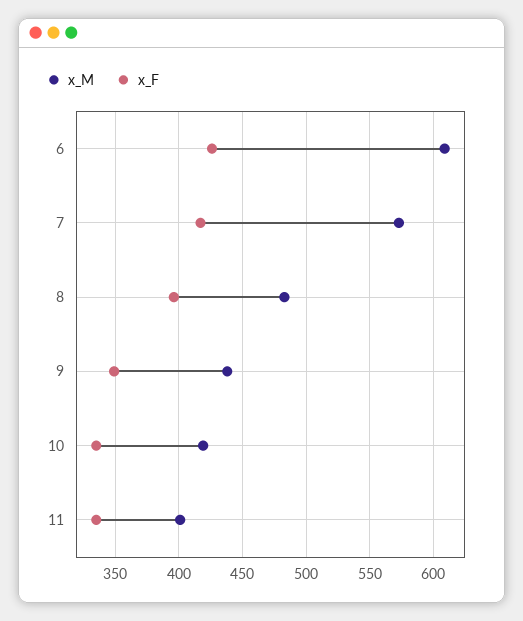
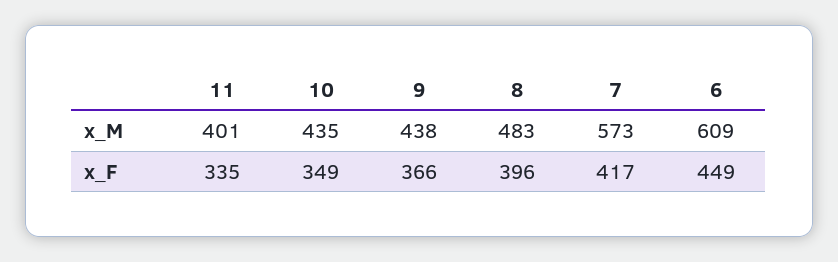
  {
    "x_M": {
      "6": 609,
      "7": 573,
      "8": 483,
      "9": 438,
-     "10": 420,
+     "10": 435,
      "11": 401
    },
    "x_F": {
-     "6": 425,
+     "6": 449,
      "7": 417,
      "8": 396,
-     "9": 350,
+     "9": 366,
-     "10": 335,
+     "10": 349,
      "11": 335
    }
  }

